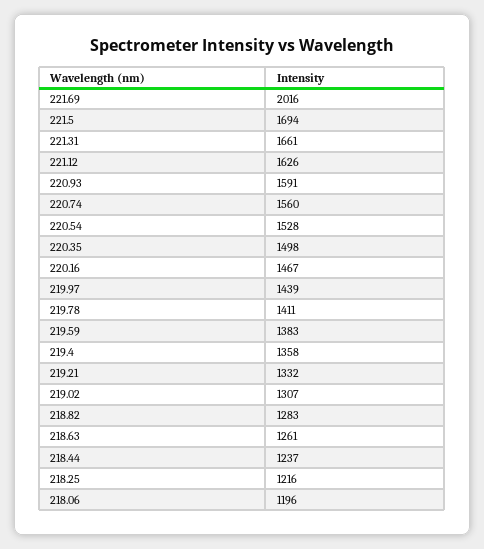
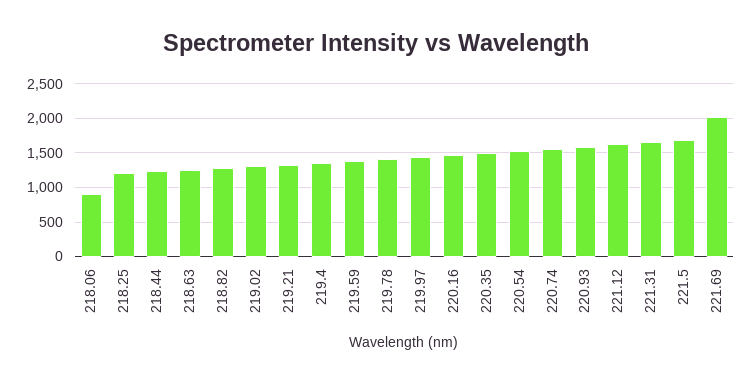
  {
    "221.69": 2016,
    "221.5": 1694,
    "221.31": 1661,
    "221.12": 1626,
    "220.93": 1591,
    "220.74": 1560,
    "220.54": 1528,
    "220.35": 1498,
    "220.16": 1467,
    "219.97": 1439,
    "219.78": 1411,
    "219.59": 1383,
    "219.4": 1358,
    "219.21": 1332,
    "219.02": 1307,
    "218.82": 1283,
    "218.63": 1261,
    "218.44": 1237,
    "218.25": 1216,
-   "218.06": 1196
+   "218.06": 900
  }

